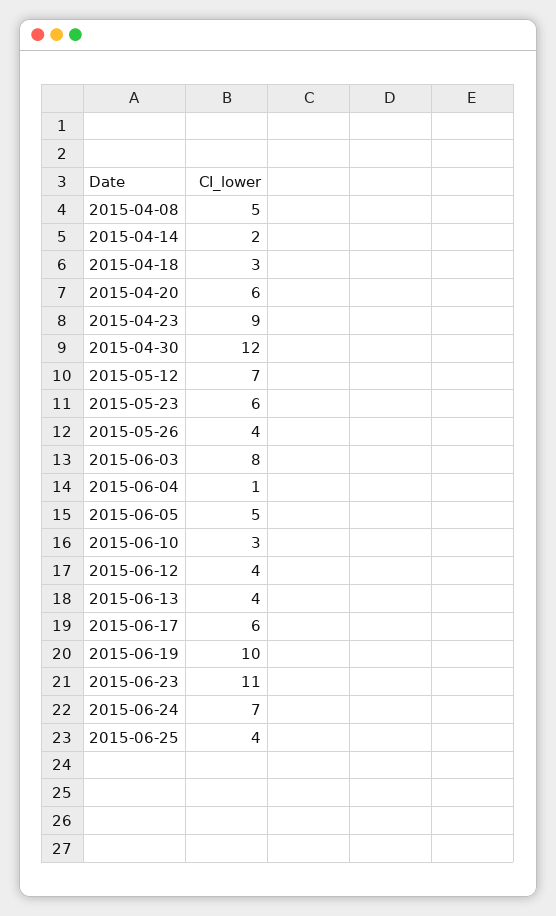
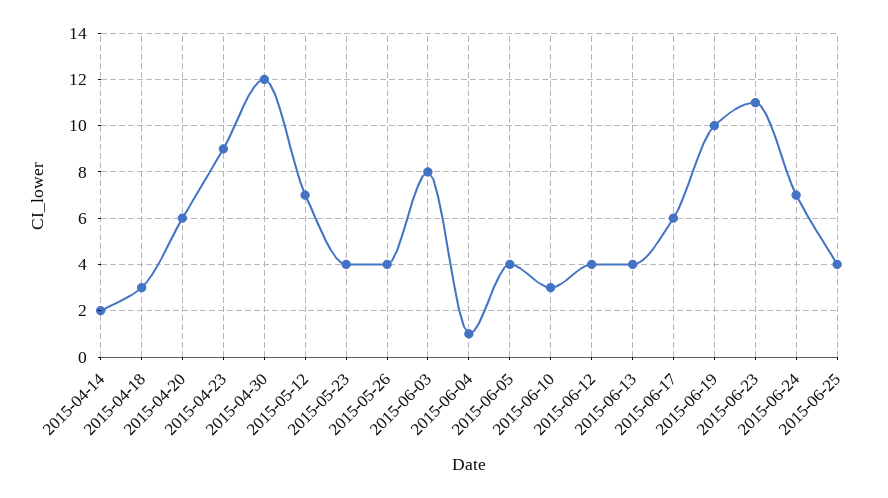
  {
-   "2015-04-08": 5,
    "2015-04-14": 2,
    "2015-04-18": 3,
    "2015-04-20": 6,
    "2015-04-23": 9,
    "2015-04-30": 12,
    "2015-05-12": 7,
-   "2015-05-23": 6,
+   "2015-05-23": 4,
    "2015-05-26": 4,
    "2015-06-03": 8,
    "2015-06-04": 1,
-   "2015-06-05": 5,
+   "2015-06-05": 4,
    "2015-06-10": 3,
    "2015-06-12": 4,
    "2015-06-13": 4,
    "2015-06-17": 6,
    "2015-06-19": 10,
    "2015-06-23": 11,
    "2015-06-24": 7,
    "2015-06-25": 4
  }

